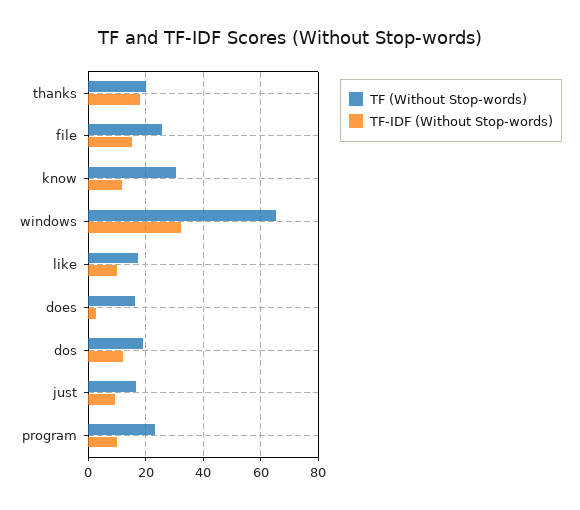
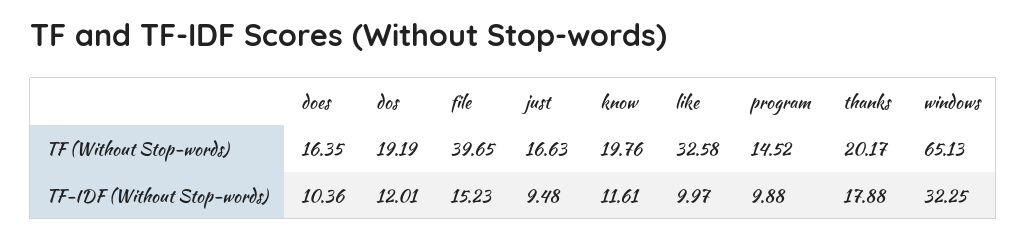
  {
    "TF (Without Stop-words)": {
      "thanks": 20.17,
-     "file": 25,
+     "file": 39.65,
-     "know": 30,
+     "know": 19.76,
      "windows": 65.13,
-     "like": 17.5,
+     "like": 32.58,
      "does": 16.35,
      "dos": 19.19,
      "just": 16.63,
-     "program": 22.5
+     "program": 14.52
    },
    "TF-IDF (Without Stop-words)": {
      "thanks": 17.88,
      "file": 15.23,
      "know": 11.61,
      "windows": 32.25,
      "like": 9.97,
-     "does": 2.5,
+     "does": 10.36,
      "dos": 12.01,
      "just": 9.48,
      "program": 9.88
    }
  }

